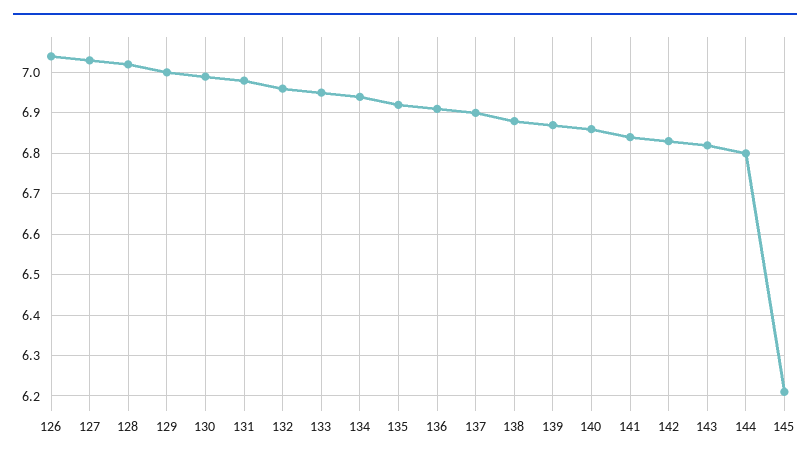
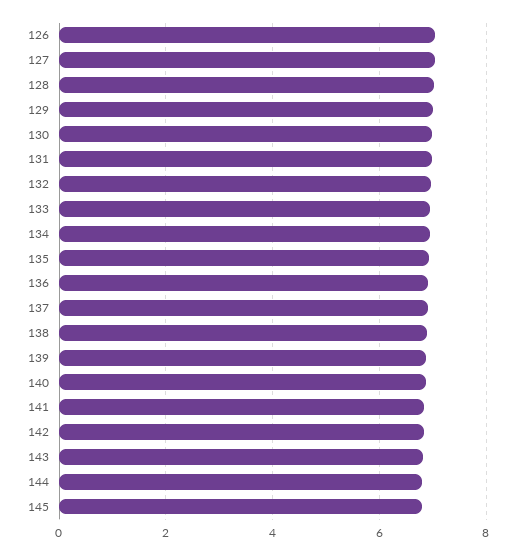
  {
    "126": 7.05,
    "127": 7.05,
    "128": 7,
    "129": 7,
    "130": 7,
    "131": 7,
    "132": 6.95,
    "133": 6.95,
    "134": 6.95,
    "135": 6.9,
    "136": 6.9,
    "137": 6.9,
    "138": 6.9,
    "139": 6.85,
    "140": 6.85,
    "141": 6.85,
    "142": 6.85,
    "143": 6.8,
    "144": 6.8,
-   "145": 6.2
+   "145": 6.8
  }

